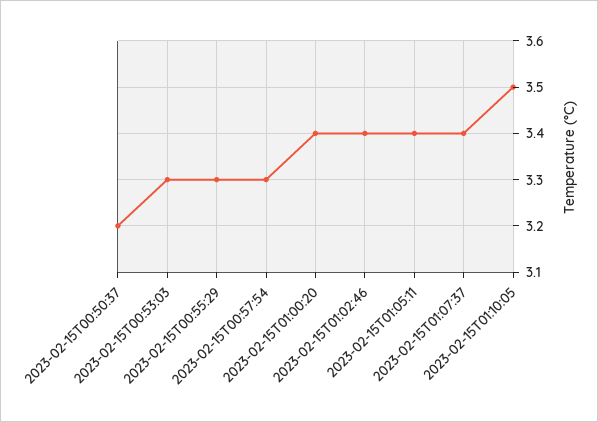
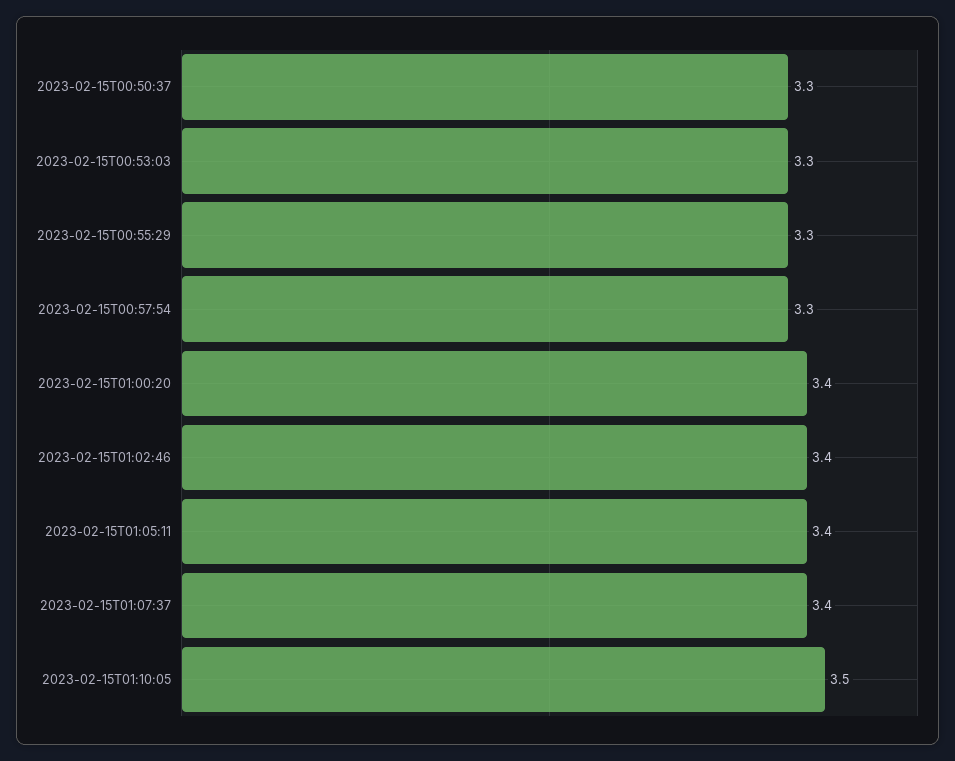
  {
-   "2023-02-15T00:50:37": 3.2,
+   "2023-02-15T00:50:37": 3.3,
    "2023-02-15T00:53:03": 3.3,
    "2023-02-15T00:55:29": 3.3,
    "2023-02-15T00:57:54": 3.3,
    "2023-02-15T01:00:20": 3.4,
    "2023-02-15T01:02:46": 3.4,
    "2023-02-15T01:05:11": 3.4,
    "2023-02-15T01:07:37": 3.4,
    "2023-02-15T01:10:05": 3.5
  }

